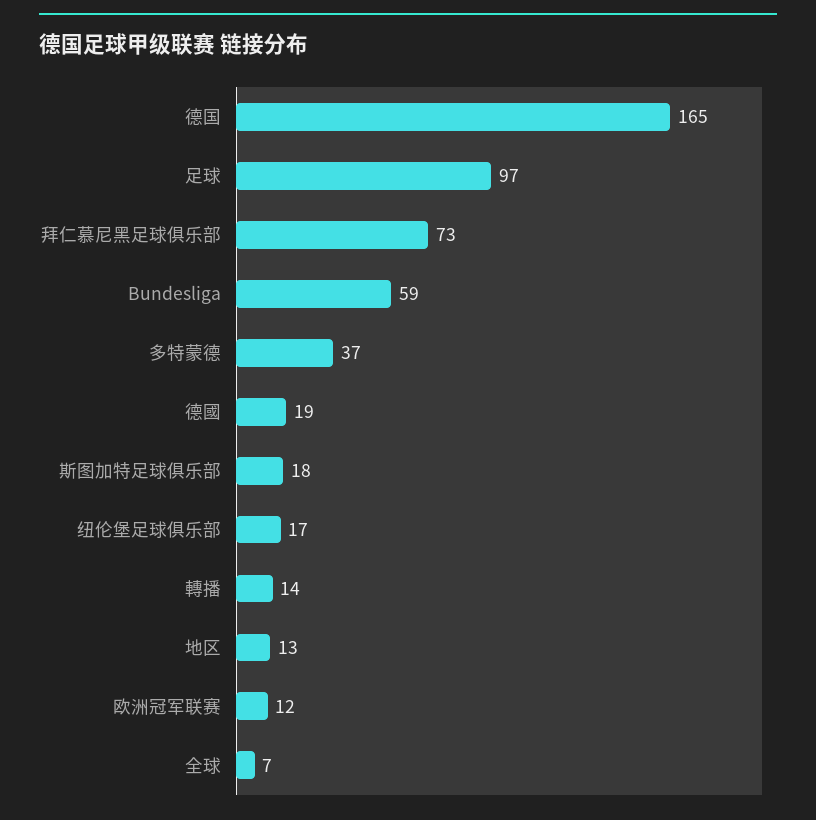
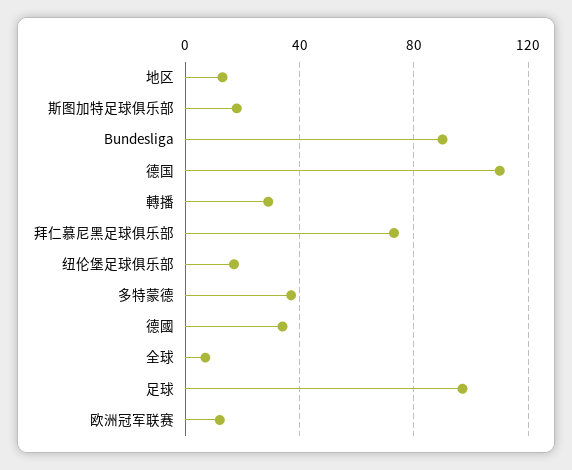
  {
-   "德国": 165,
+   "德国": 110,
    "足球": 97,
    "拜仁慕尼黑足球俱乐部": 73,
-   "Bundesliga": 59,
+   "Bundesliga": 90,
    "多特蒙德": 37,
-   "德國": 19,
+   "德國": 35,
    "斯图加特足球俱乐部": 18,
    "纽伦堡足球俱乐部": 17,
-   "轉播": 14,
+   "轉播": 30,
    "地区": 13,
    "欧洲冠军联赛": 12,
    "全球": 7
  }

